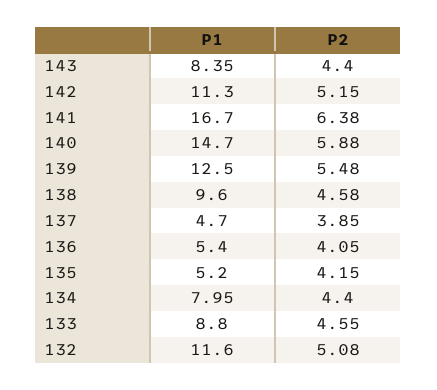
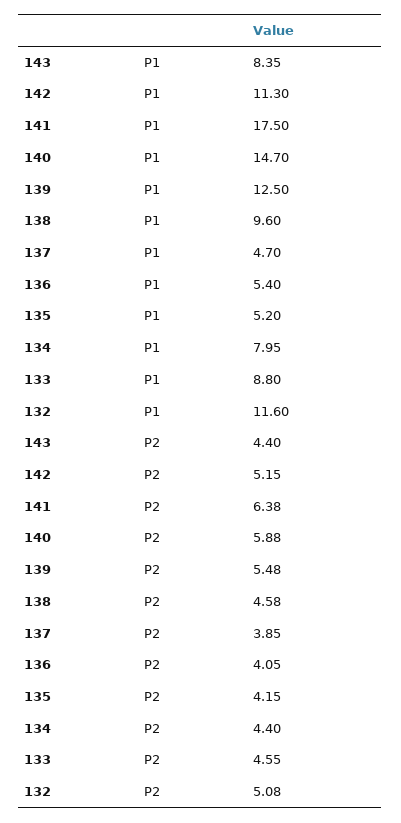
  {
    "P1": {
      "143": 8.35,
      "142": 11.3,
-     "141": 16.7,
+     "141": 17.5,
      "140": 14.7,
      "139": 12.5,
      "138": 9.6,
      "137": 4.7,
      "136": 5.4,
      "135": 5.2,
      "134": 7.95,
      "133": 8.8,
      "132": 11.6
    },
    "P2": {
      "143": 4.4,
      "142": 5.15,
      "141": 6.38,
      "140": 5.88,
      "139": 5.48,
      "138": 4.58,
      "137": 3.85,
      "136": 4.05,
      "135": 4.15,
      "134": 4.4,
      "133": 4.55,
      "132": 5.08
    }
  }

